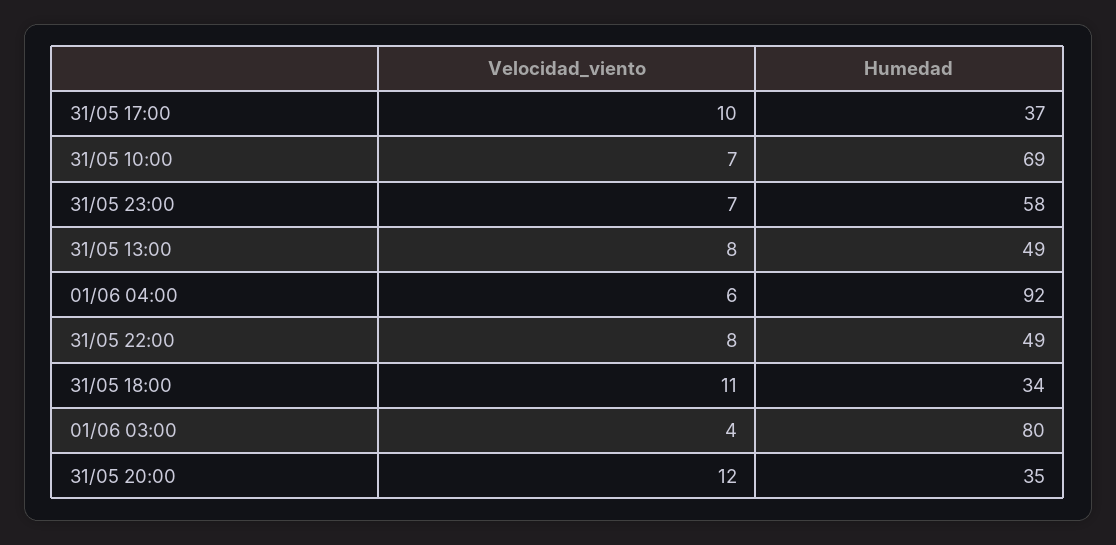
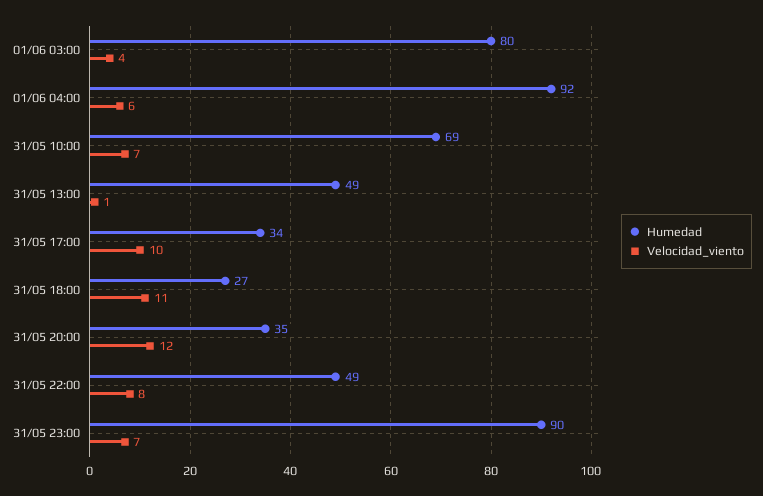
  {
    "Velocidad_viento": {
      "31/05 17:00": 10,
      "31/05 10:00": 7,
      "31/05 23:00": 7,
-     "31/05 13:00": 8,
+     "31/05 13:00": 1,
      "01/06 04:00": 6,
      "31/05 22:00": 8,
      "31/05 18:00": 11,
      "01/06 03:00": 4,
      "31/05 20:00": 12
    },
    "Humedad": {
-     "31/05 17:00": 37,
+     "31/05 17:00": 34,
      "31/05 10:00": 69,
-     "31/05 23:00": 58,
+     "31/05 23:00": 90,
      "31/05 13:00": 49,
      "01/06 04:00": 92,
      "31/05 22:00": 49,
-     "31/05 18:00": 34,
+     "31/05 18:00": 27,
      "01/06 03:00": 80,
      "31/05 20:00": 35
    }
  }

